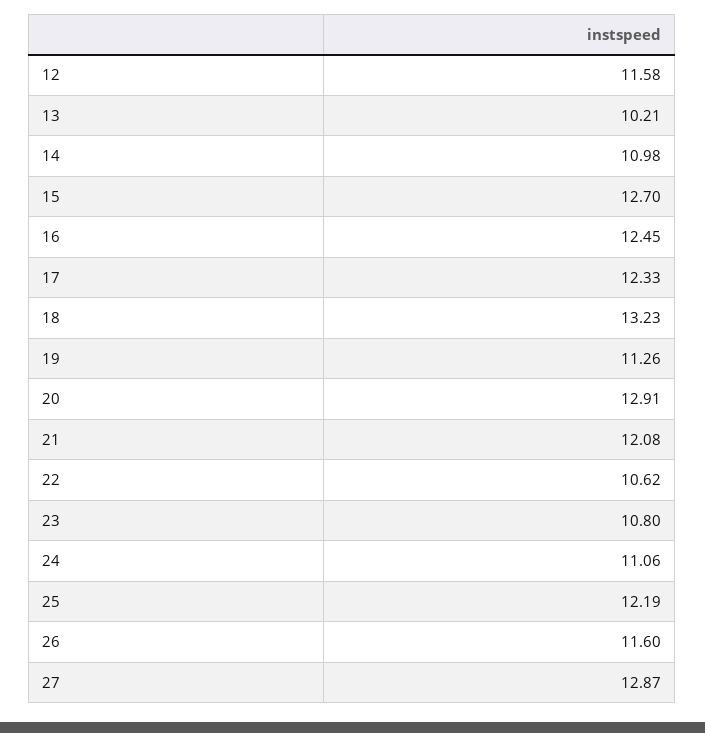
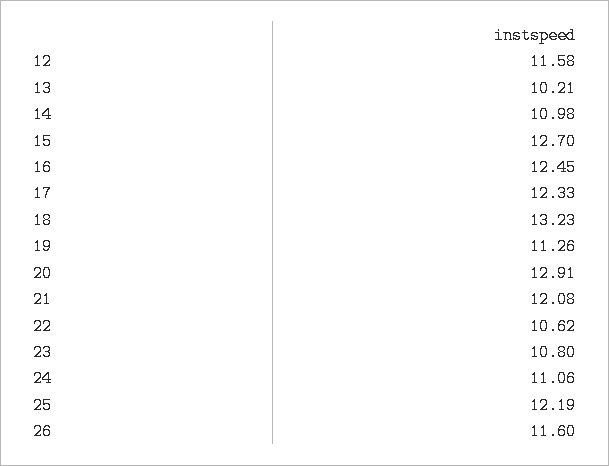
  {
    "12": 11.58,
    "13": 10.21,
    "14": 10.98,
    "15": 12.7,
    "16": 12.45,
    "17": 12.33,
    "18": 13.23,
    "19": 11.26,
    "20": 12.91,
    "21": 12.08,
    "22": 10.62,
    "23": 10.8,
    "24": 11.06,
    "25": 12.19,
-   "26": 11.6,
+   "26": 11.6
-   "27": 12.87
  }

